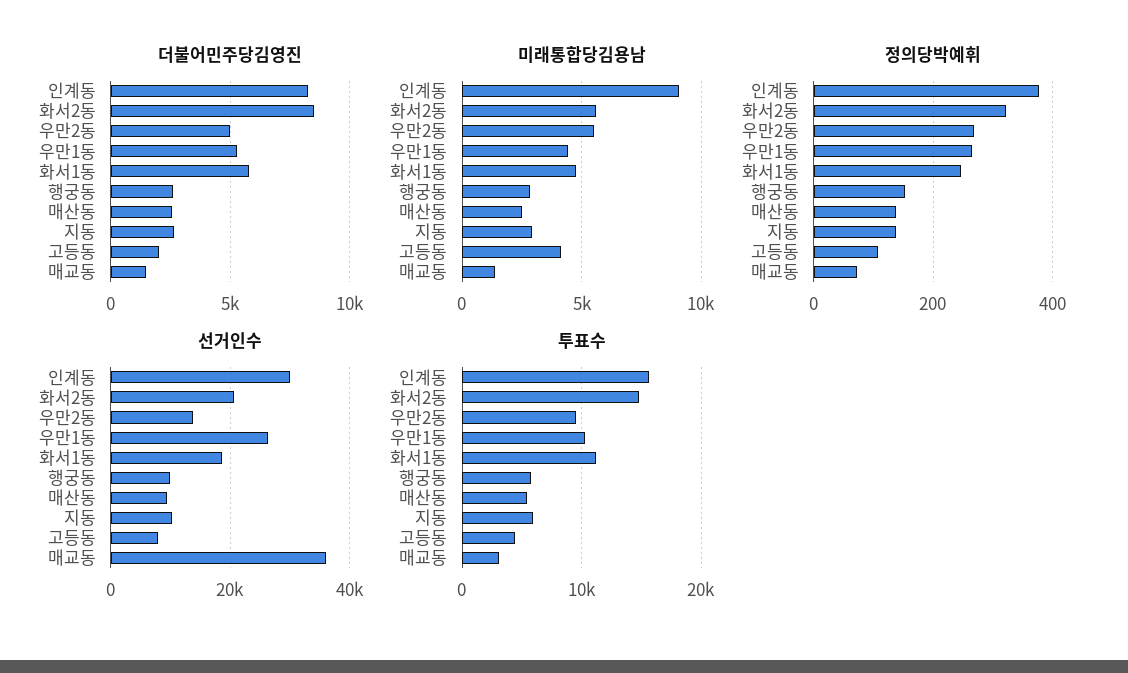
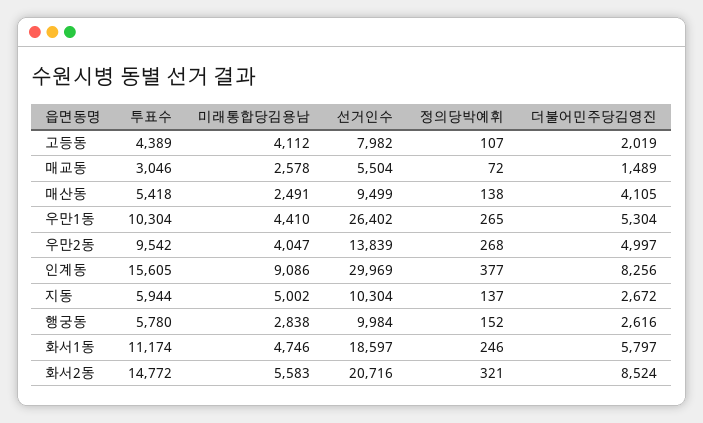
  {
    "더불어민주당김영진": {
      "인계동": 8256,
      "화서2동": 8524,
      "우만2동": 4997,
      "우만1동": 5304,
      "화서1동": 5797,
      "행궁동": 2616,
-     "매산동": 2500,
+     "매산동": 4105,
      "지동": 2672,
      "고등동": 2019,
      "매교동": 1489
    },
    "미래통합당김용남": {
      "인계동": 9086,
      "화서2동": 5583,
-     "우만2동": 5500,
+     "우만2동": 4047,
      "우만1동": 4410,
      "화서1동": 4746,
      "행궁동": 2838,
      "매산동": 2491,
-     "지동": 3000,
+     "지동": 5002,
      "고등동": 4112,
-     "매교동": 1500
+     "매교동": 2578
    },
    "정의당박예휘": {
      "인계동": 377,
      "화서2동": 321,
      "우만2동": 268,
      "우만1동": 265,
      "화서1동": 246,
      "행궁동": 152,
      "매산동": 138,
      "지동": 137,
      "고등동": 107,
      "매교동": 72
    },
    "선거인수": {
      "인계동": 29969,
      "화서2동": 20716,
      "우만2동": 13839,
      "우만1동": 26402,
      "화서1동": 18597,
      "행궁동": 9984,
      "매산동": 9499,
      "지동": 10304,
      "고등동": 7982,
-     "매교동": 36000
+     "매교동": 5504
    },
    "투표수": {
      "인계동": 15605,
      "화서2동": 14772,
      "우만2동": 9542,
      "우만1동": 10304,
      "화서1동": 11174,
      "행궁동": 5780,
      "매산동": 5418,
      "지동": 5944,
      "고등동": 4389,
      "매교동": 3046
    }
  }

